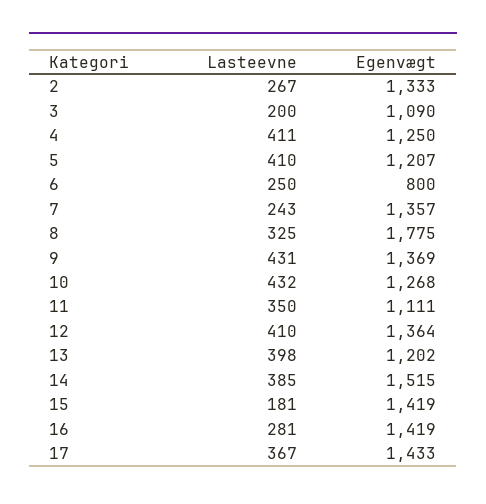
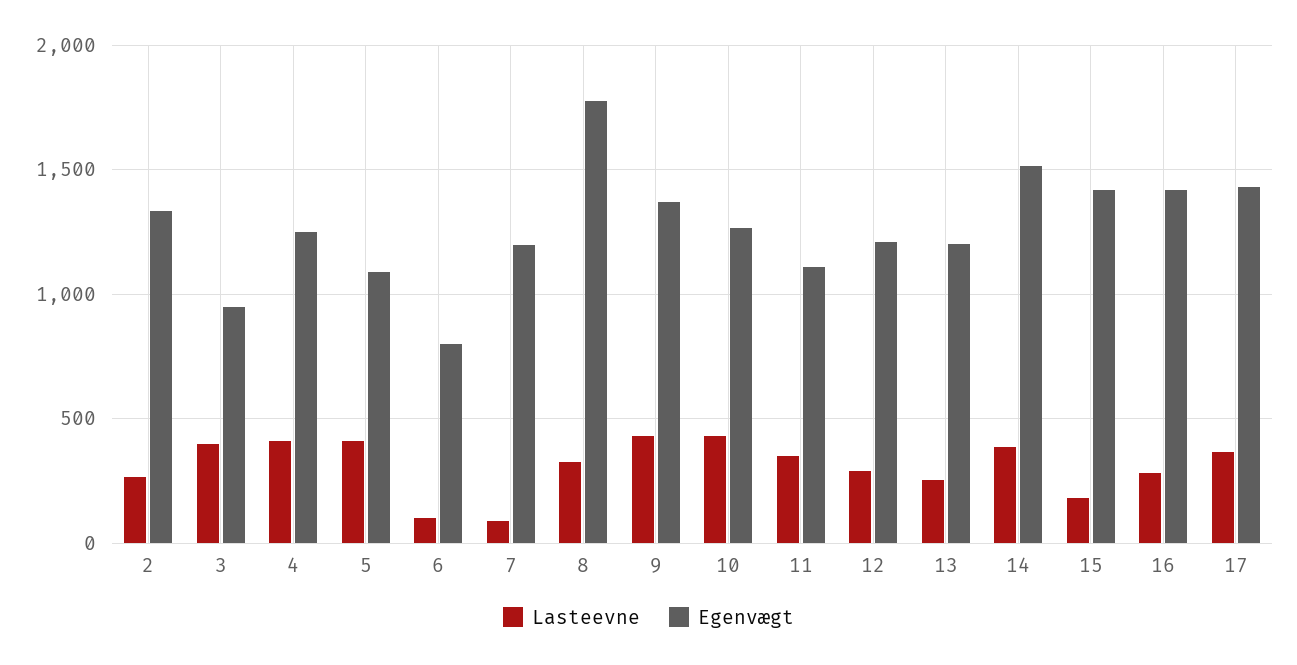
  {
    "Lasteevne": {
      "2": 267,
-     "3": 200,
+     "3": 400,
      "4": 411,
      "5": 410,
-     "6": 250,
+     "6": 100,
-     "7": 243,
+     "7": 100,
      "8": 325,
      "9": 431,
      "10": 432,
      "11": 350,
-     "12": 410,
+     "12": 300,
-     "13": 398,
+     "13": 250,
      "14": 385,
      "15": 181,
      "16": 281,
      "17": 367
    },
    "Egenvægt": {
      "2": 1333,
-     "3": 1090,
+     "3": 950,
      "4": 1250,
-     "5": 1207,
+     "5": 1100,
      "6": 800,
-     "7": 1357,
+     "7": 1200,
      "8": 1775,
      "9": 1369,
      "10": 1268,
      "11": 1111,
-     "12": 1364,
+     "12": 1200,
      "13": 1202,
      "14": 1515,
      "15": 1419,
      "16": 1419,
      "17": 1433
    }
  }

